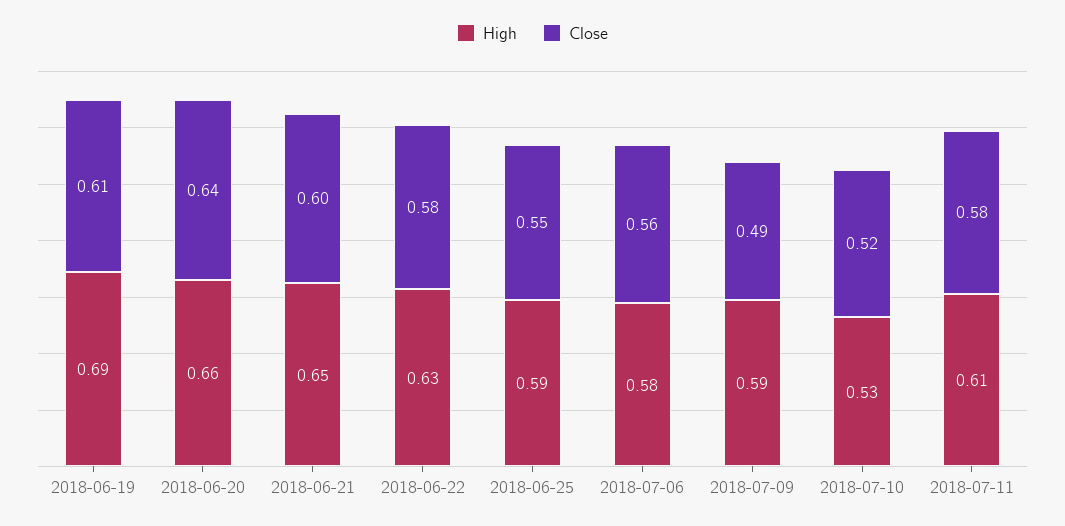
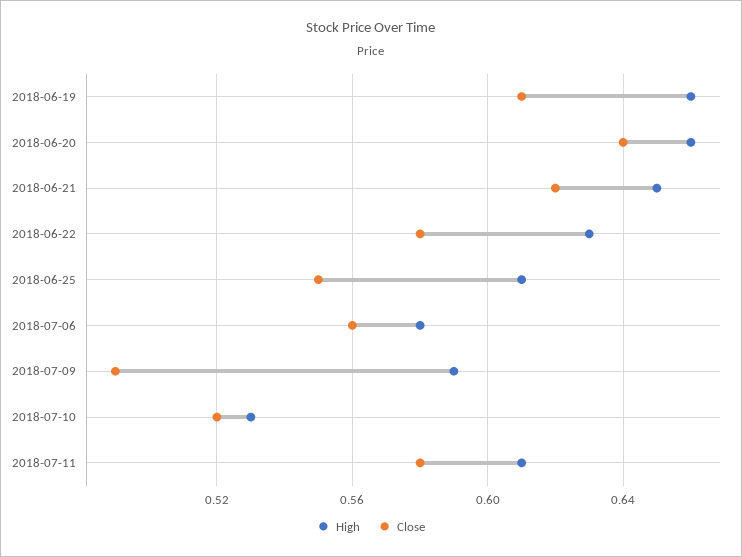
  {
    "High": {
-     "2018-06-19": 0.69,
+     "2018-06-19": 0.66,
      "2018-06-20": 0.66,
      "2018-06-21": 0.65,
      "2018-06-22": 0.63,
-     "2018-06-25": 0.59,
+     "2018-06-25": 0.61,
      "2018-07-06": 0.58,
      "2018-07-09": 0.59,
      "2018-07-10": 0.53,
      "2018-07-11": 0.61
    },
    "Close": {
      "2018-06-19": 0.61,
      "2018-06-20": 0.64,
-     "2018-06-21": 0.6,
+     "2018-06-21": 0.62,
      "2018-06-22": 0.58,
      "2018-06-25": 0.55,
      "2018-07-06": 0.56,
      "2018-07-09": 0.49,
      "2018-07-10": 0.52,
      "2018-07-11": 0.58
    }
  }

